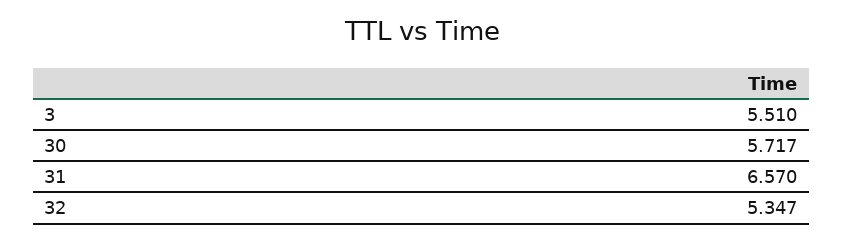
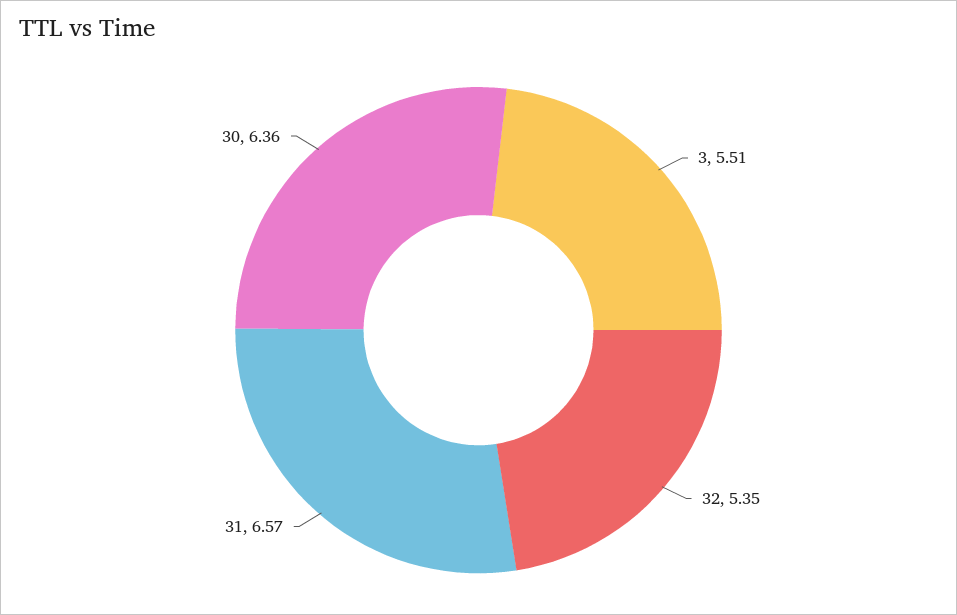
  {
    "3": 5.51,
-   "30": 5.717,
+   "30": 6.36,
    "31": 6.57,
    "32": 5.347
  }

